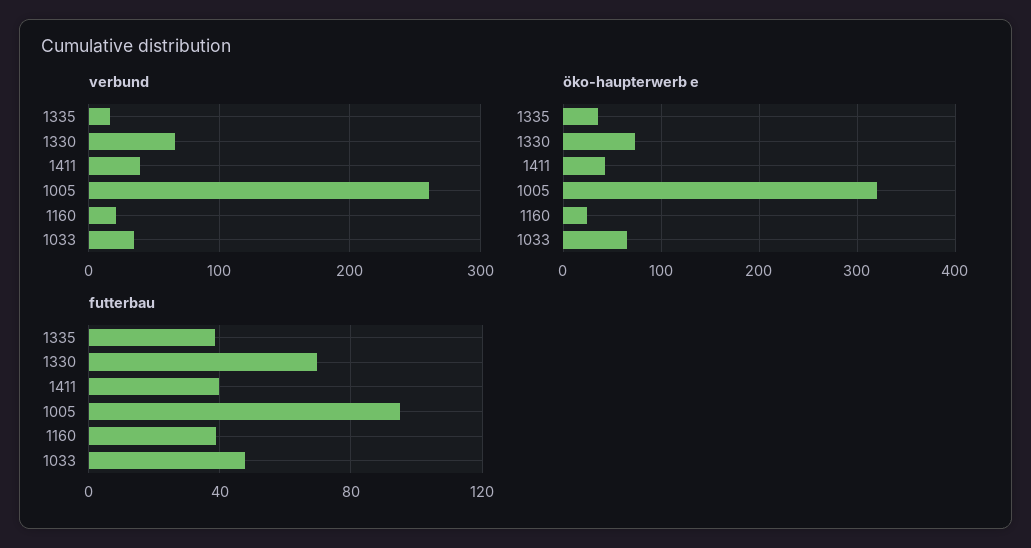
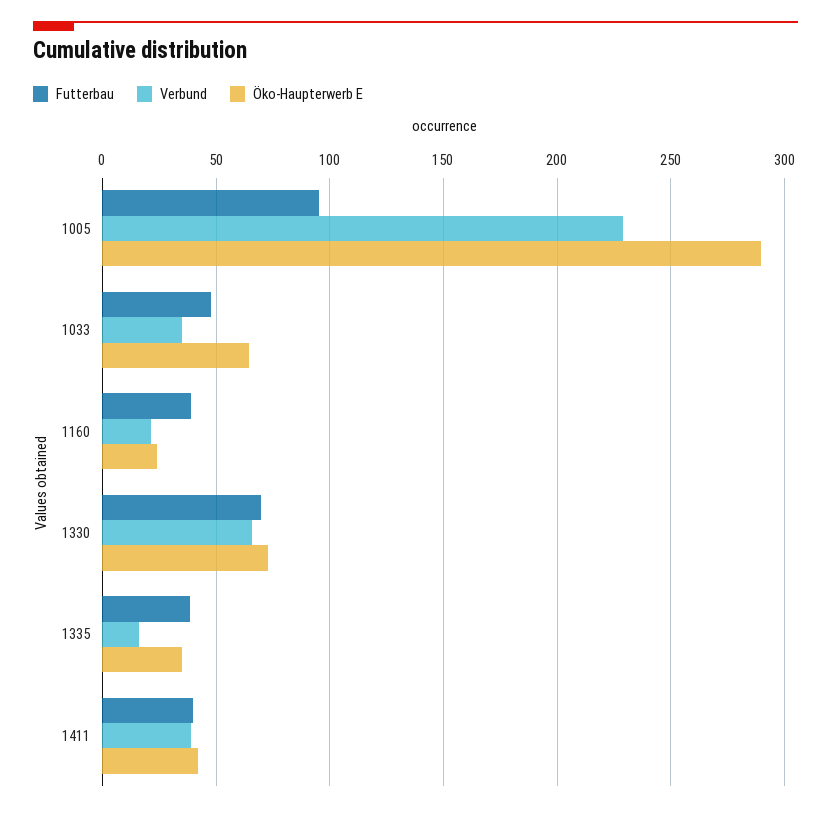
  {
    "verbund": {
      "1335": 15,
      "1330": 65,
      "1411": 40,
-     "1005": 260,
+     "1005": 230,
      "1160": 20,
      "1033": 35
    },
    "öko-haupterwerb e": {
      "1335": 35,
      "1330": 75,
      "1411": 40,
-     "1005": 320,
+     "1005": 290,
      "1160": 25,
      "1033": 65
    },
    "futterbau": {
      "1335": 40,
      "1330": 70,
      "1411": 40,
      "1005": 95,
      "1160": 40,
      "1033": 50
    }
  }

